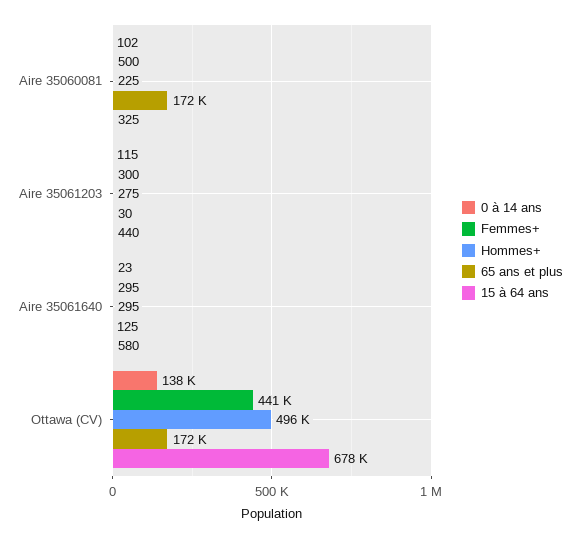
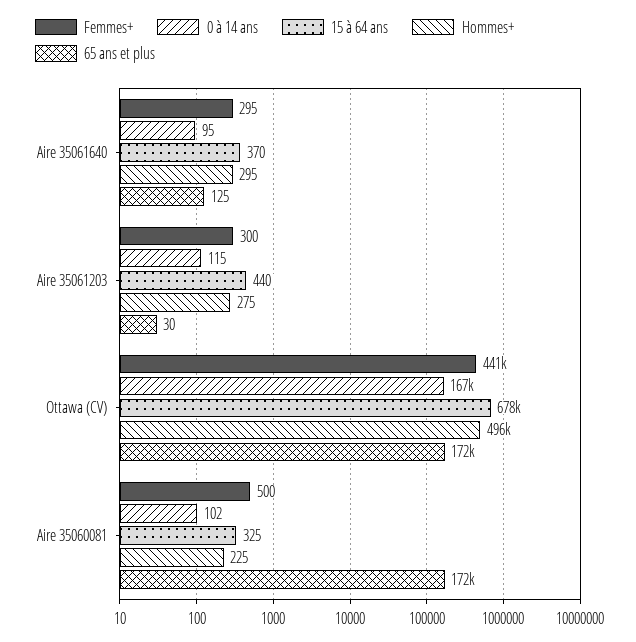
  {
    "0 à 14 ans": {
      "Aire 35060081": 102,
      "Aire 35061203": 115,
-     "Aire 35061640": 23,
+     "Aire 35061640": 95,
-     "Ottawa (CV)": 138000
+     "Ottawa (CV)": 167000
    },
    "Femmes+": {
      "Aire 35060081": 500,
      "Aire 35061203": 300,
      "Aire 35061640": 295,
      "Ottawa (CV)": 441000
    },
    "Hommes+": {
      "Aire 35060081": 225,
      "Aire 35061203": 275,
      "Aire 35061640": 295,
      "Ottawa (CV)": 496000
    },
    "65 ans et plus": {
      "Aire 35060081": 172000,
      "Aire 35061203": 30,
      "Aire 35061640": 125,
      "Ottawa (CV)": 172000
    },
    "15 à 64 ans": {
      "Aire 35060081": 325,
      "Aire 35061203": 440,
-     "Aire 35061640": 580,
+     "Aire 35061640": 370,
      "Ottawa (CV)": 678000
    }
  }

